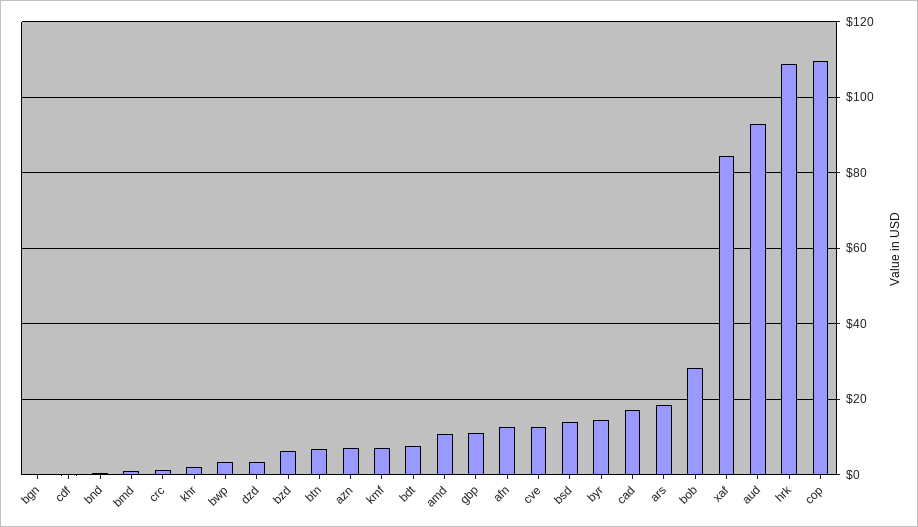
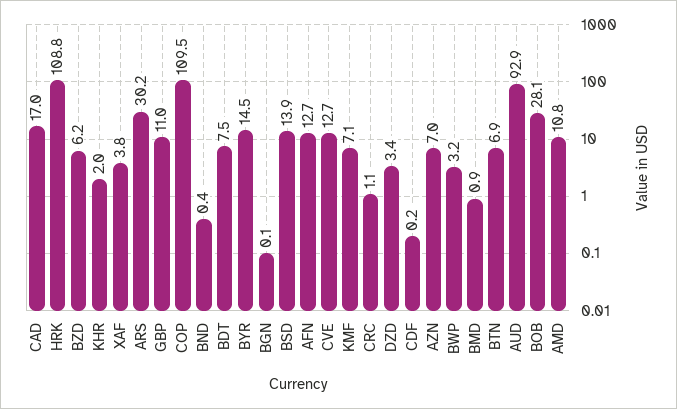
  {
    "bgn": 0.1,
    "cdf": 0.2,
    "bnd": 0.4,
    "bmd": 0.9,
    "crc": 1.1,
    "khr": 2,
    "bwp": 3.2,
    "dzd": 3.4,
    "bzd": 6.2,
    "btn": 6.9,
    "azn": 7,
    "kmf": 7.1,
    "bdt": 7.5,
    "amd": 10.8,
    "gbp": 11,
    "afn": 12.7,
    "cve": 12.7,
    "bsd": 13.9,
    "byr": 14.5,
    "cad": 17,
-   "ars": 18,
+   "ars": 30.2,
    "bob": 28.1,
-   "xaf": 84,
+   "xaf": 3.8,
    "aud": 92.9,
    "hrk": 108.8,
    "cop": 109.5
  }

